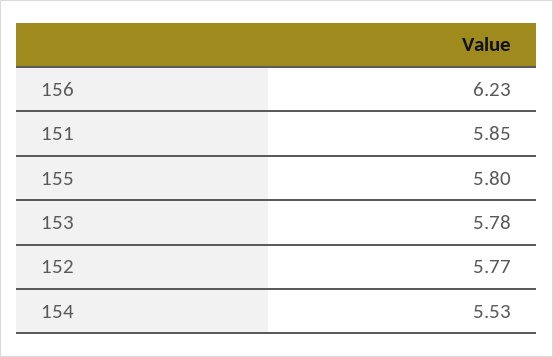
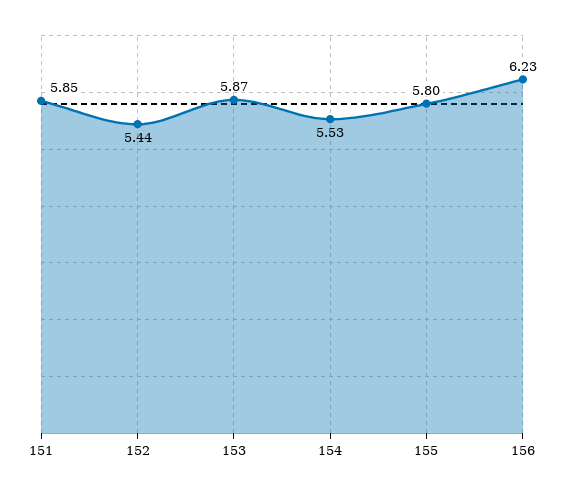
  {
    "156": 6.23,
    "151": 5.85,
    "155": 5.8,
-   "153": 5.78,
+   "153": 5.87,
-   "152": 5.77,
+   "152": 5.44,
    "154": 5.53
  }

